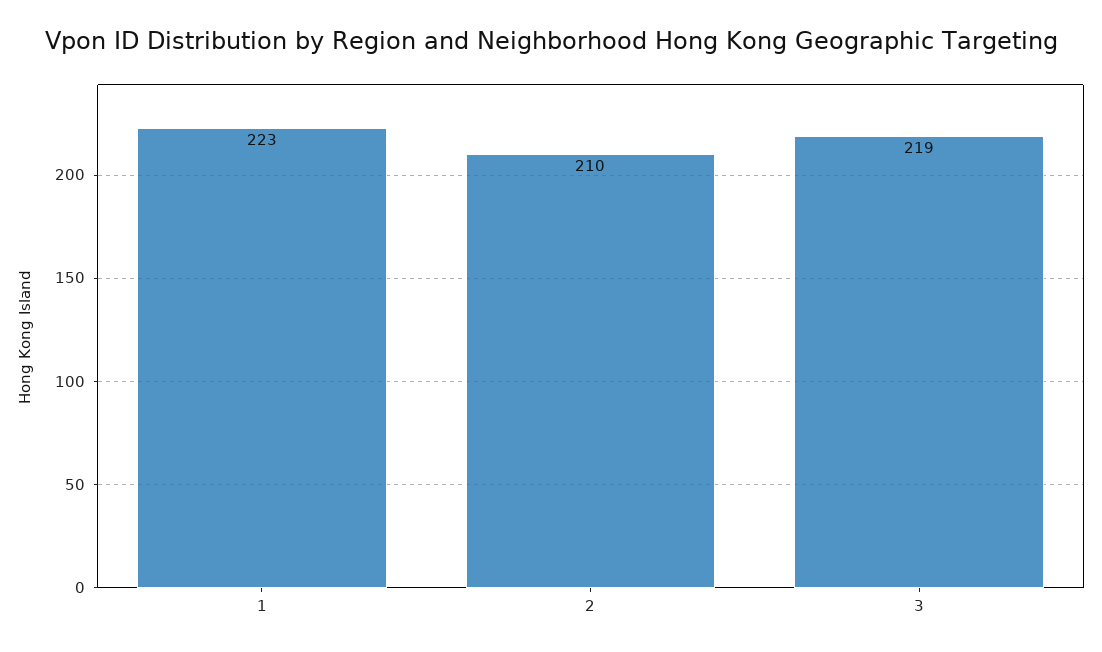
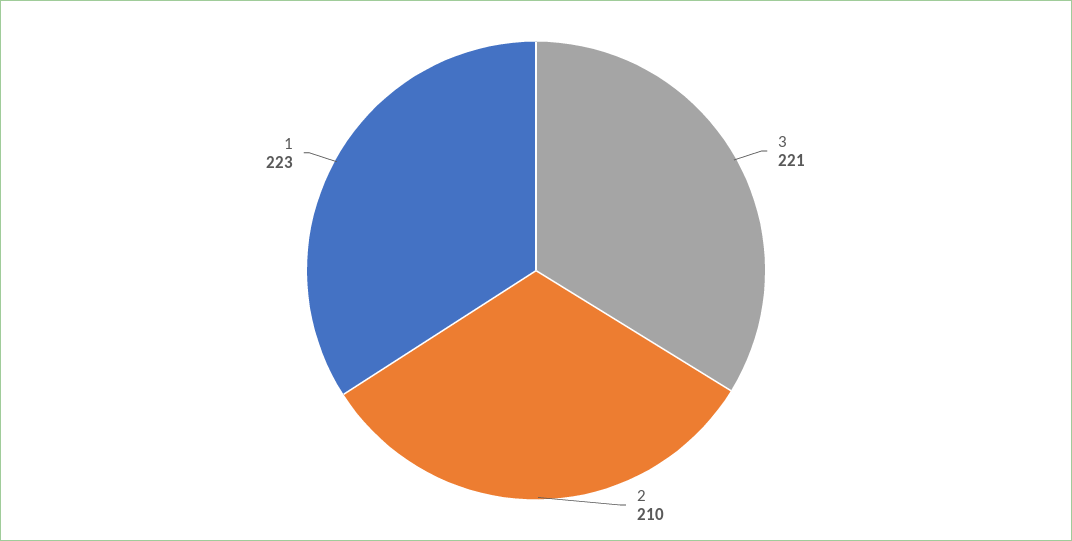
  {
    "1": 223,
    "2": 210,
-   "3": 219
+   "3": 221
  }

